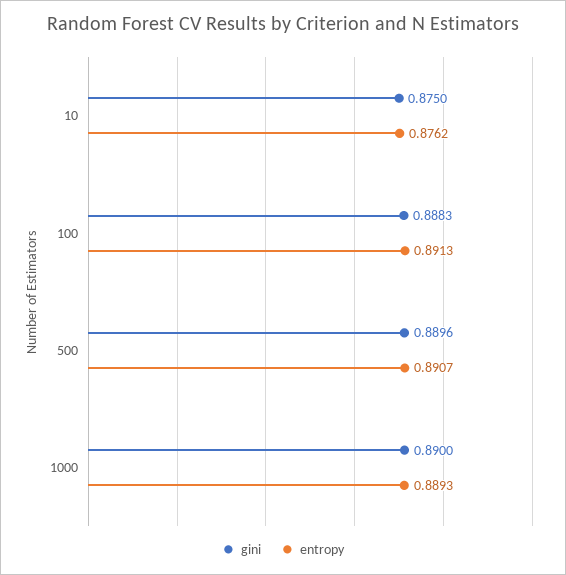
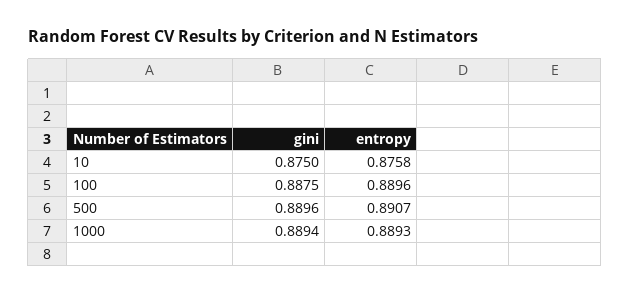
  {
    "gini": {
      "10": 0.875,
-     "100": 0.8883,
+     "100": 0.8875,
      "500": 0.8896,
-     "1000": 0.89
+     "1000": 0.8894
    },
    "entropy": {
-     "10": 0.8762,
+     "10": 0.8758,
-     "100": 0.8913,
+     "100": 0.8896,
      "500": 0.8907,
      "1000": 0.8893
    }
  }

